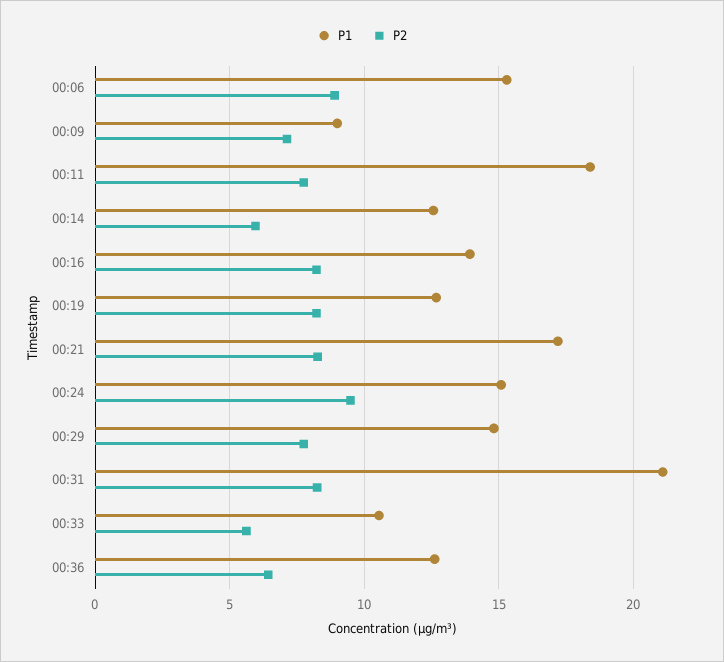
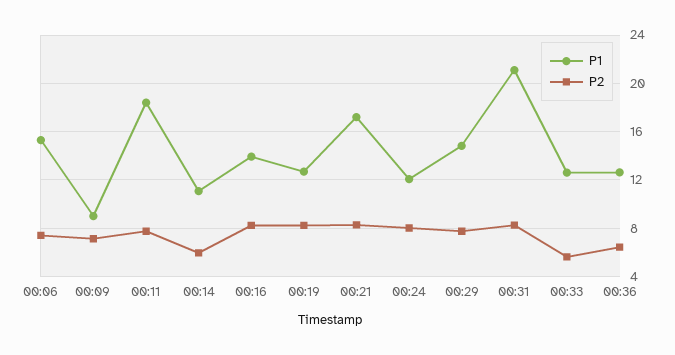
  {
    "P1": {
      "00:06": 15.5,
      "00:09": 9,
      "00:11": 18.5,
-     "00:14": 12.5,
+     "00:14": 11,
      "00:16": 14,
      "00:19": 12.5,
      "00:21": 17,
-     "00:24": 15,
+     "00:24": 12,
      "00:29": 15,
      "00:31": 21,
-     "00:33": 10.5,
+     "00:33": 12.5,
      "00:36": 12.5
    },
    "P2": {
-     "00:06": 9,
+     "00:06": 7.5,
      "00:09": 7,
      "00:11": 8,
      "00:14": 6,
      "00:16": 8,
      "00:19": 8,
      "00:21": 8.5,
-     "00:24": 9.5,
+     "00:24": 8,
      "00:29": 8,
      "00:31": 8.5,
      "00:33": 5.5,
      "00:36": 6.5
    }
  }

